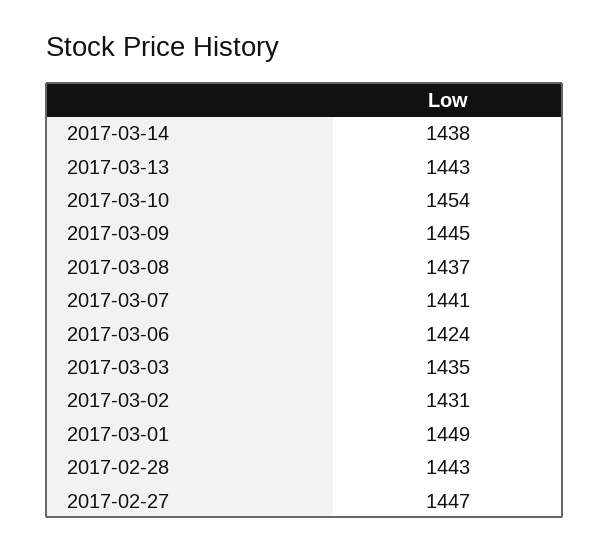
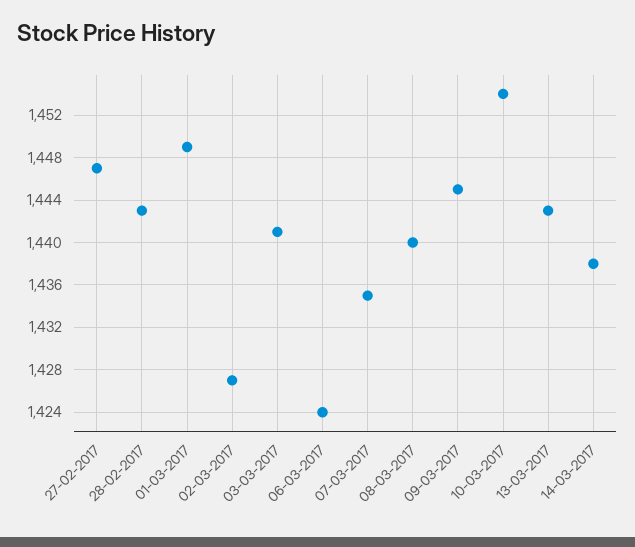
  {
    "2017-03-14": 1438,
    "2017-03-13": 1443,
    "2017-03-10": 1454,
    "2017-03-09": 1445,
-   "2017-03-08": 1437,
+   "2017-03-08": 1440,
-   "2017-03-07": 1441,
+   "2017-03-07": 1435,
    "2017-03-06": 1424,
-   "2017-03-03": 1435,
+   "2017-03-03": 1441,
-   "2017-03-02": 1431,
+   "2017-03-02": 1427,
    "2017-03-01": 1449,
    "2017-02-28": 1443,
    "2017-02-27": 1447
  }

